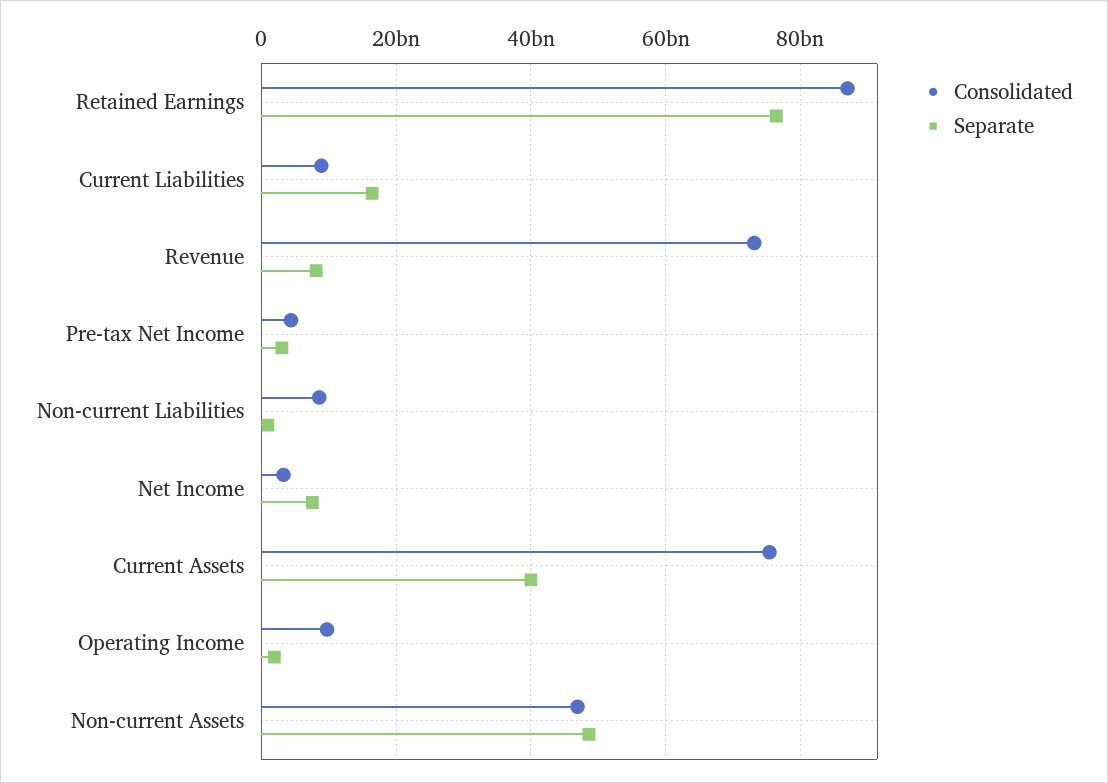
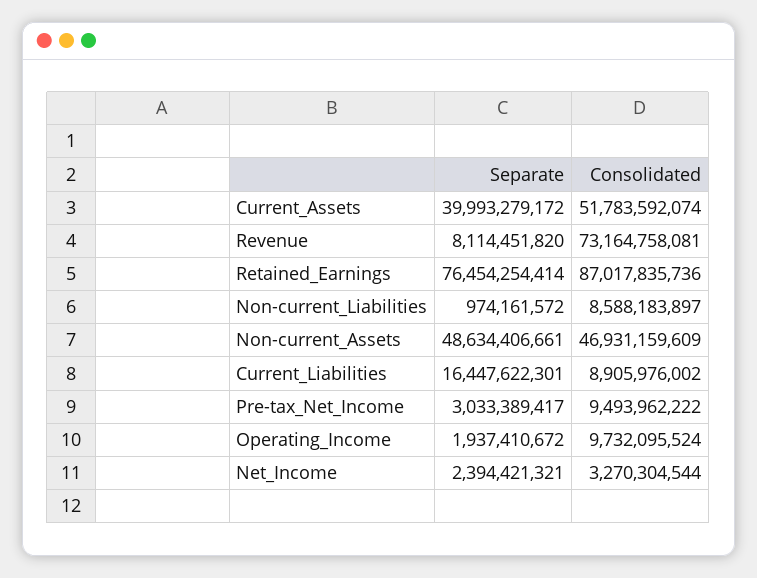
  {
    "Consolidated": {
      "Retained Earnings": 87017835736,
      "Current Liabilities": 8905976002,
      "Revenue": 73164758081,
-     "Pre-tax Net Income": 4000000000,
+     "Pre-tax Net Income": 9493962222,
      "Non-current Liabilities": 8588183897,
      "Net Income": 3270304544,
-     "Current Assets": 76000000000,
+     "Current Assets": 51783592074,
      "Operating Income": 9732095524,
      "Non-current Assets": 46931159609
    },
    "Separate": {
      "Retained Earnings": 76454254414,
      "Current Liabilities": 16447622301,
      "Revenue": 8114451820,
      "Pre-tax Net Income": 3033389417,
      "Non-current Liabilities": 974161572,
-     "Net Income": 8000000000,
+     "Net Income": 2394421321,
      "Current Assets": 39993279172,
      "Operating Income": 1937410672,
      "Non-current Assets": 48634406661
    }
  }

